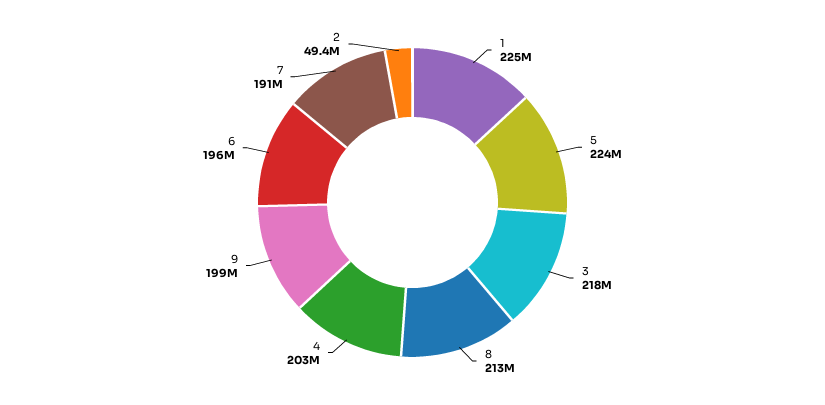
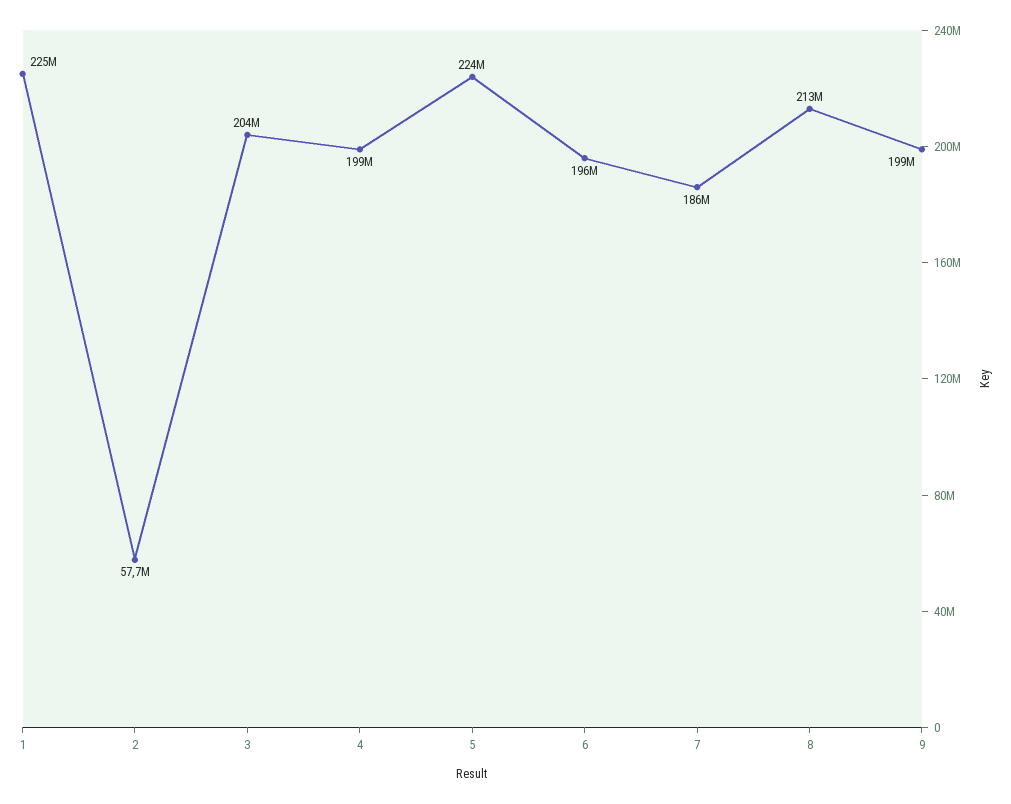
  {
    "1": 225000000,
    "5": 224000000,
-   "3": 218000000,
+   "3": 204000000,
    "8": 213000000,
-   "4": 203000000,
+   "4": 199000000,
    "9": 199000000,
    "6": 196000000,
-   "7": 191000000,
+   "7": 186000000,
-   "2": 49400000
+   "2": 57700000
  }

